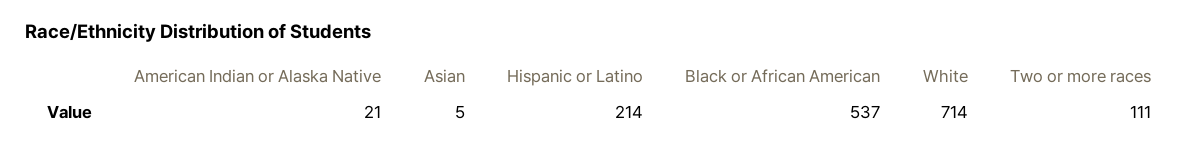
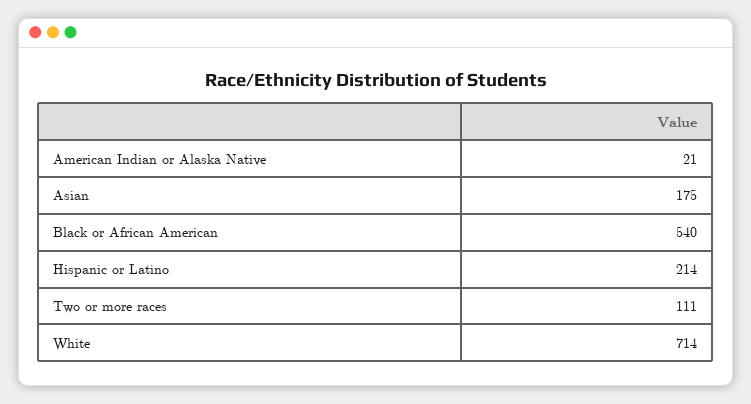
  {
    "American Indian or Alaska Native": 21,
-   "Asian": 5,
+   "Asian": 175,
    "Hispanic or Latino": 214,
-   "Black or African American": 537,
+   "Black or African American": 540,
    "White": 714,
    "Two or more races": 111
  }

